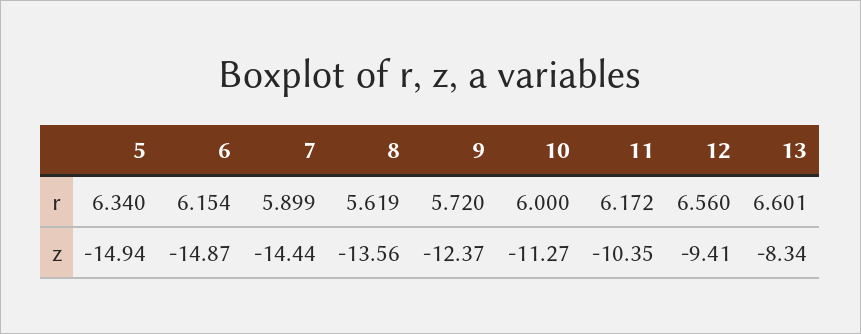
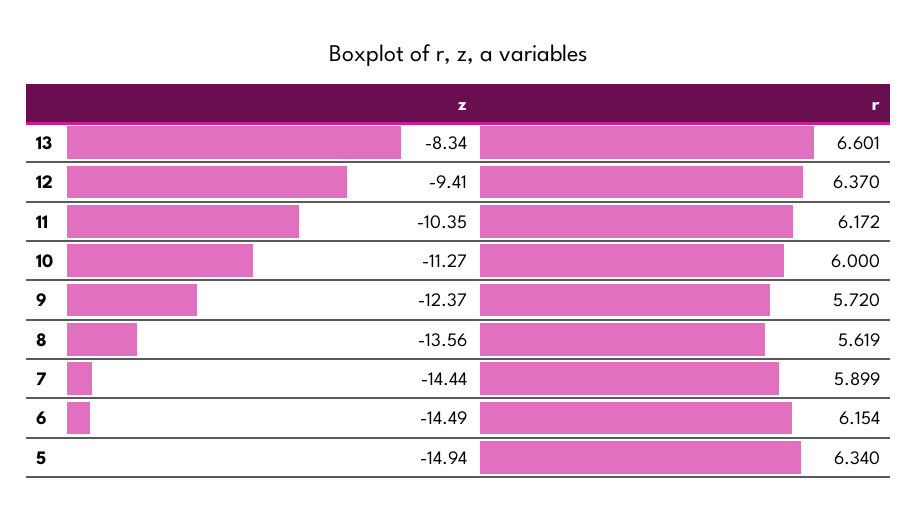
  {
    "5": {
      "r": 6.34,
      "z": -14.94
    },
    "6": {
      "r": 6.154,
-     "z": -14.87
+     "z": -14.49
    },
    "7": {
      "r": 5.899,
      "z": -14.44
    },
    "8": {
      "r": 5.619,
      "z": -13.56
    },
    "9": {
      "r": 5.72,
      "z": -12.37
    },
    "10": {
      "r": 6,
      "z": -11.27
    },
    "11": {
      "r": 6.172,
      "z": -10.35
    },
    "12": {
-     "r": 6.56,
+     "r": 6.37,
      "z": -9.41
    },
    "13": {
      "r": 6.601,
      "z": -8.34
    }
  }

